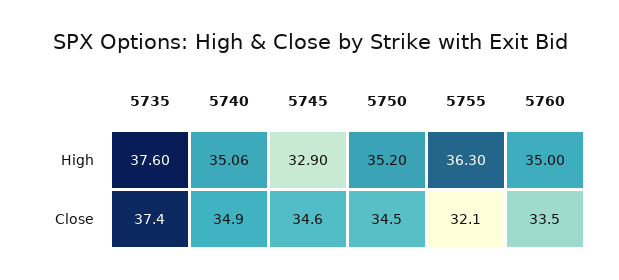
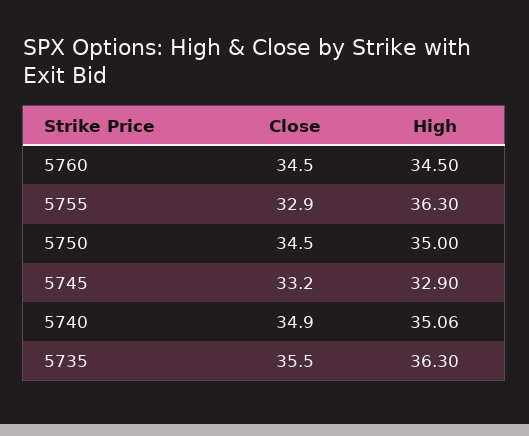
  {
    "5735": {
-     "High": 37.6,
+     "High": 36.3,
-     "Close": 37.4
+     "Close": 35.5
    },
    "5740": {
      "High": 35.06,
      "Close": 34.9
    },
    "5745": {
      "High": 32.9,
-     "Close": 34.6
+     "Close": 33.2
    },
    "5750": {
-     "High": 35.2,
+     "High": 35,
      "Close": 34.5
    },
    "5755": {
      "High": 36.3,
-     "Close": 32.1
+     "Close": 32.9
    },
    "5760": {
-     "High": 35,
+     "High": 34.5,
-     "Close": 33.5
+     "Close": 34.5
    }
  }

